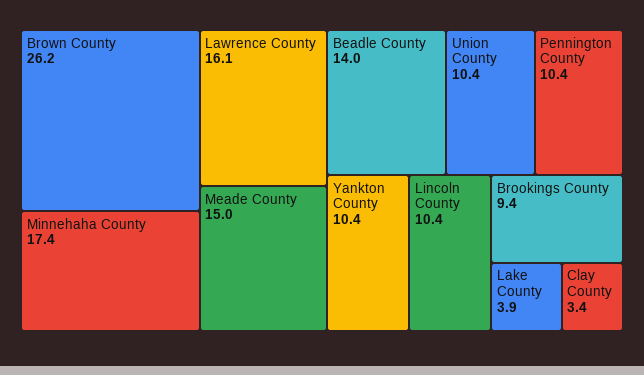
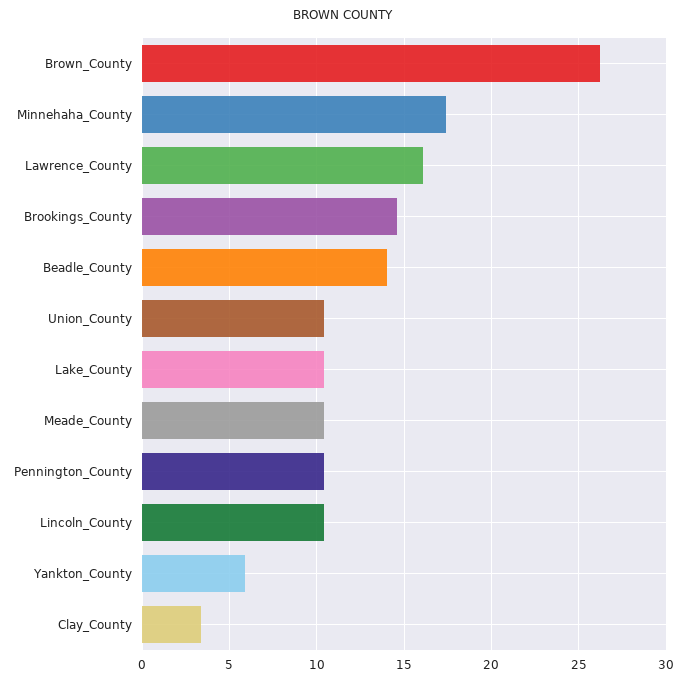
  {
    "Brown County": 26.2,
    "Minnehaha County": 17.4,
    "Lawrence County": 16.1,
-   "Meade County": 15,
+   "Meade County": 10.5,
    "Beadle County": 14,
    "Union County": 10.4,
    "Pennington County": 10.4,
-   "Yankton County": 10.4,
+   "Yankton County": 6,
    "Lincoln County": 10.4,
-   "Brookings County": 9.4,
+   "Brookings County": 14.5,
-   "Lake County": 3.9,
+   "Lake County": 10.5,
    "Clay County": 3.4
  }

